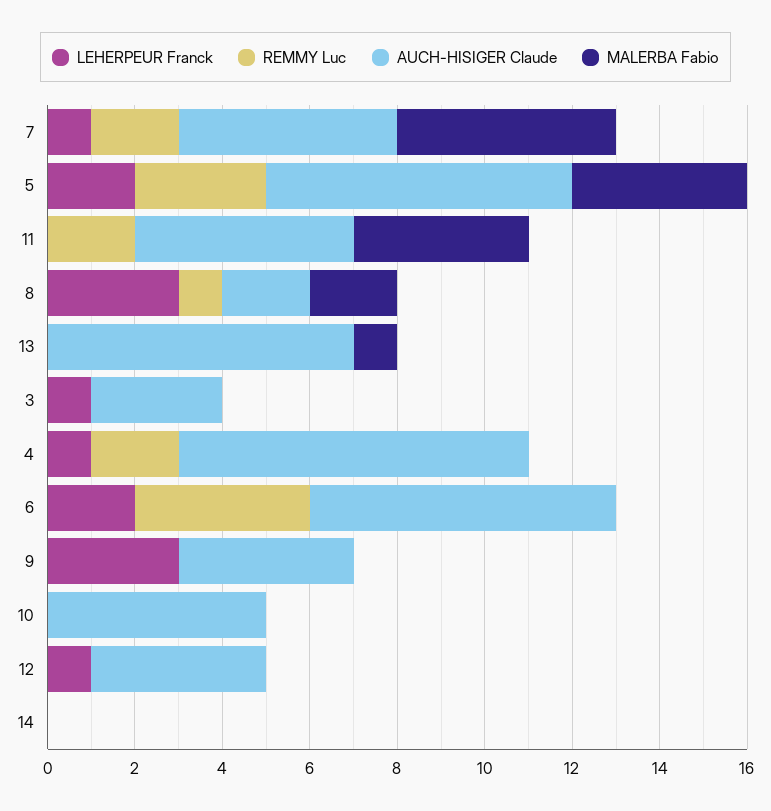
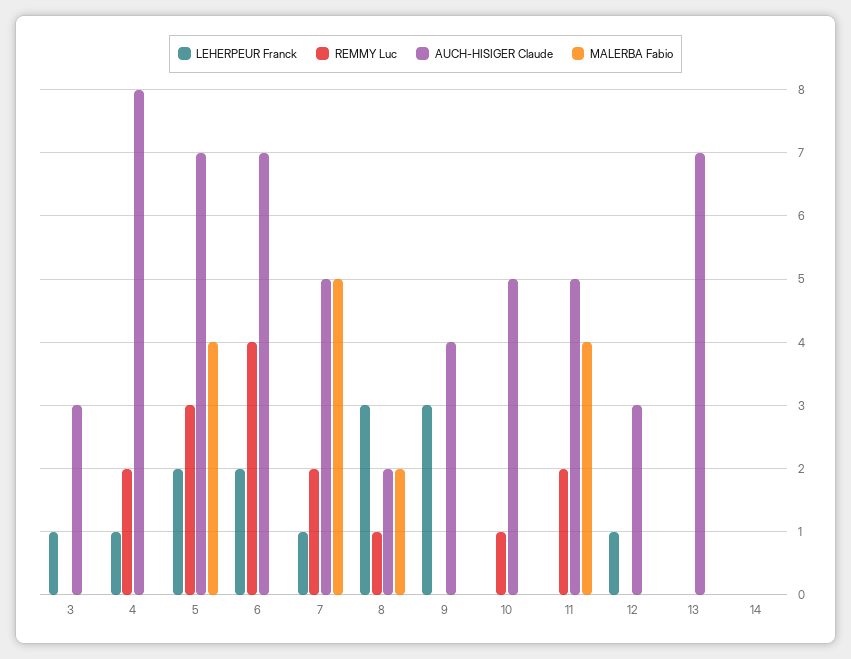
  {
    "LEHERPEUR Franck": {
      "7": 1,
      "5": 2,
      "11": 0,
      "8": 3,
      "13": 0,
      "3": 1,
      "4": 1,
      "6": 2,
      "9": 3,
      "10": 0,
      "12": 1,
      "14": 0
    },
    "REMMY Luc": {
      "7": 2,
      "5": 3,
      "11": 2,
      "8": 1,
      "13": 0,
      "3": 0,
      "4": 2,
      "6": 4,
      "9": 0,
-     "10": 0,
+     "10": 1,
      "12": 0,
      "14": 0
    },
    "AUCH-HISIGER Claude": {
      "7": 5,
      "5": 7,
      "11": 5,
      "8": 2,
      "13": 7,
      "3": 3,
      "4": 8,
      "6": 7,
      "9": 4,
      "10": 5,
-     "12": 4,
+     "12": 3,
      "14": 0
    },
    "MALERBA Fabio": {
      "7": 5,
      "5": 4,
      "11": 4,
      "8": 2,
-     "13": 1,
+     "13": 0,
      "3": 0,
      "4": 0,
      "6": 0,
      "9": 0,
      "10": 0,
      "12": 0,
      "14": 0
    }
  }

